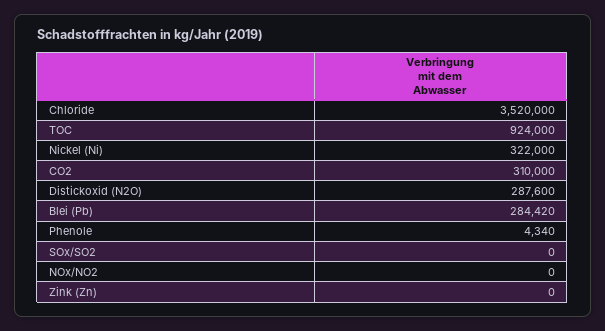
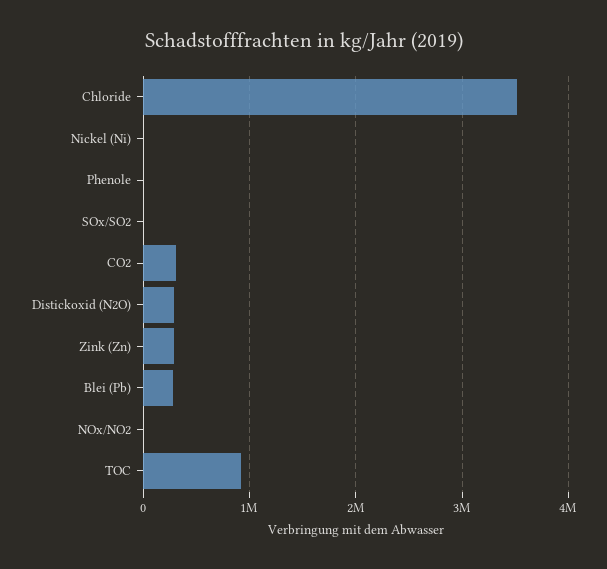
  {
    "Chloride": 3520000,
    "TOC": 924000,
-   "Nickel (Ni)": 322000,
+   "Nickel (Ni)": 0,
    "CO2": 310000,
    "Distickoxid (N2O)": 287600,
    "Blei (Pb)": 284420,
    "Phenole": 4340,
    "SOx/SO2": 0,
    "NOx/NO2": 0,
-   "Zink (Zn)": 0
+   "Zink (Zn)": 300000
  }

